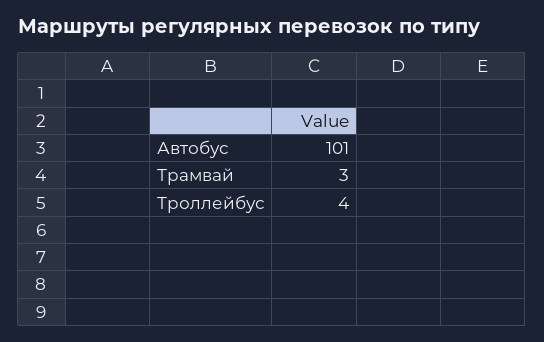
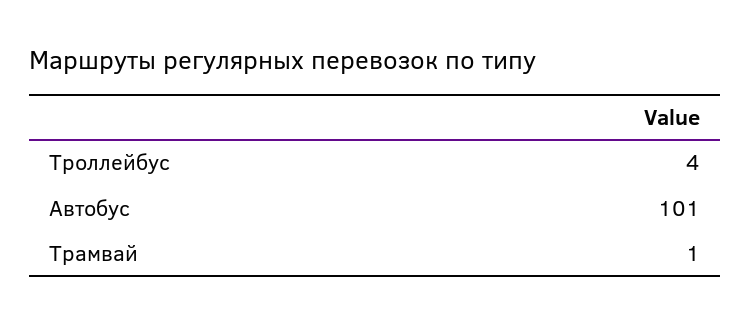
  {
    "Автобус": 101,
-   "Трамвай": 3,
+   "Трамвай": 1,
    "Троллейбус": 4
  }

